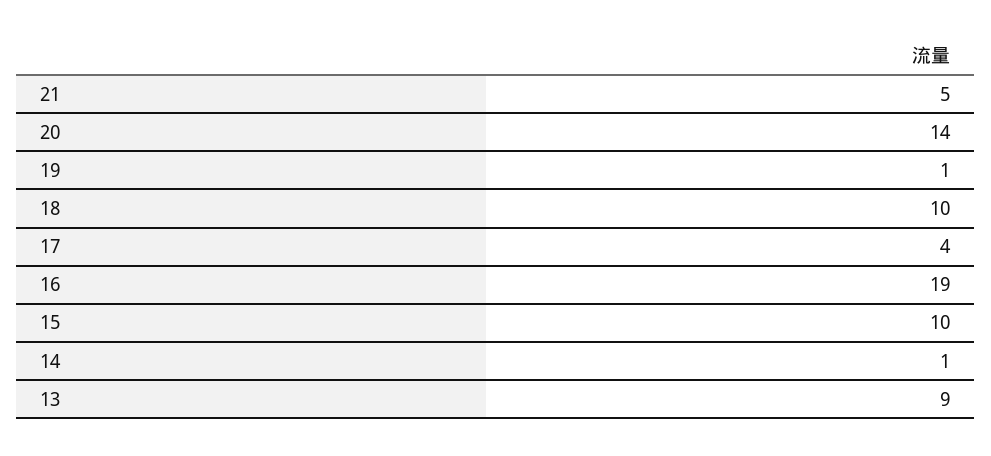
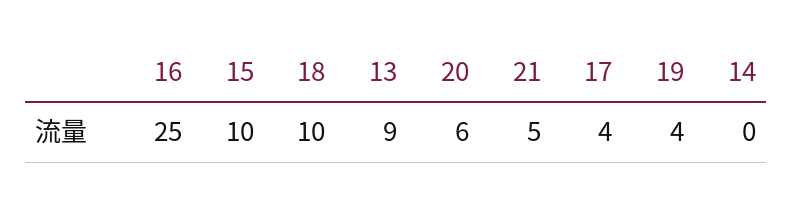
  {
    "21": 5,
-   "20": 14,
+   "20": 6,
-   "19": 1,
+   "19": 4,
    "18": 10,
    "17": 4,
-   "16": 19,
+   "16": 25,
    "15": 10,
-   "14": 1,
+   "14": 0,
    "13": 9
  }

